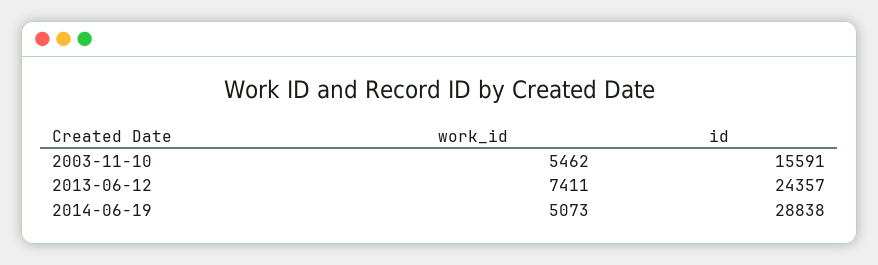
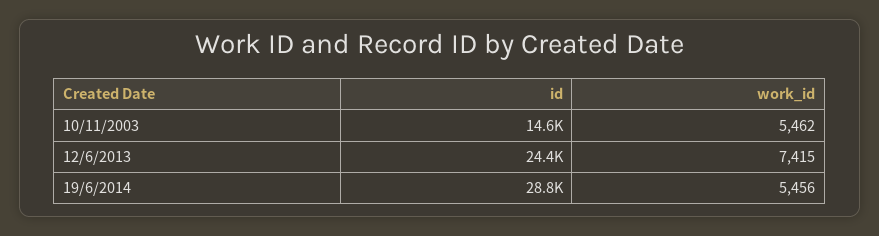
  {
    "work_id": {
      "2003-11-10": 5462,
-     "2013-06-12": 7411,
+     "2013-06-12": 7415,
-     "2014-06-19": 5073
+     "2014-06-19": 5456
    },
    "id": {
-     "2003-11-10": 15591,
+     "2003-11-10": 14600,
      "2013-06-12": 24357,
      "2014-06-19": 28838
    }
  }

